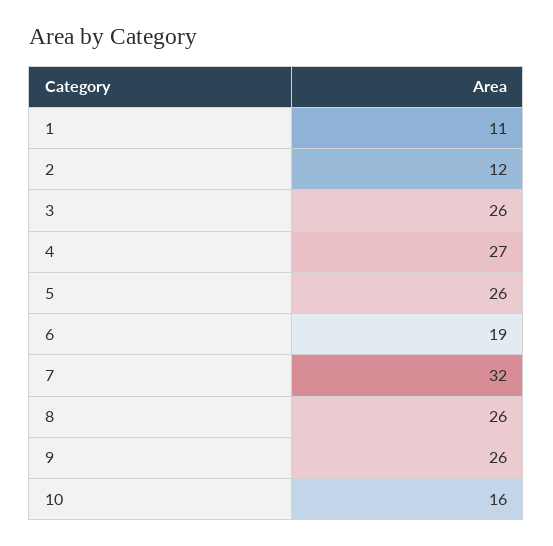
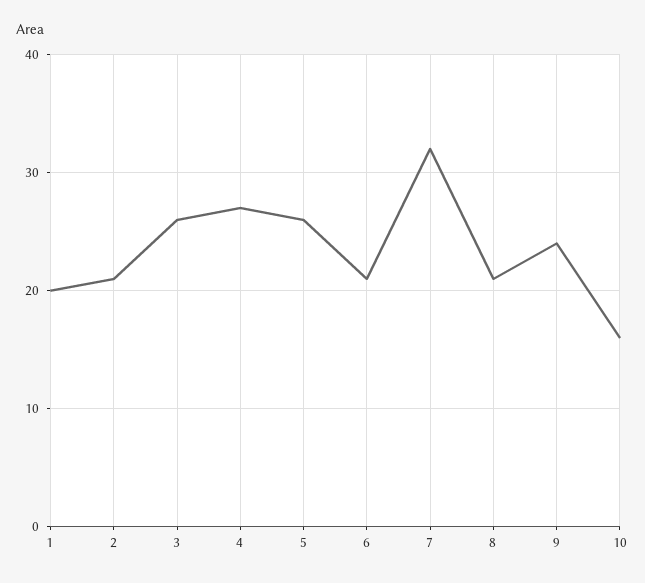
  {
-   "1": 11,
+   "1": 20,
-   "2": 12,
+   "2": 21,
    "3": 26,
    "4": 27,
    "5": 26,
-   "6": 19,
+   "6": 21,
    "7": 32,
-   "8": 26,
+   "8": 21,
-   "9": 26,
+   "9": 24,
    "10": 16
  }

